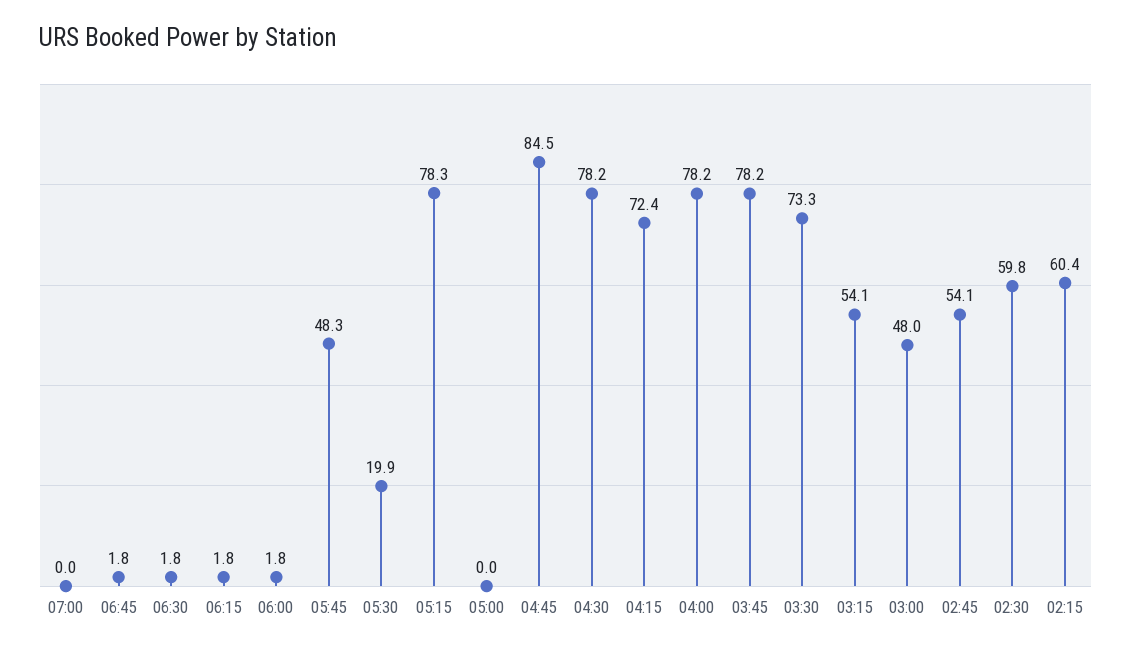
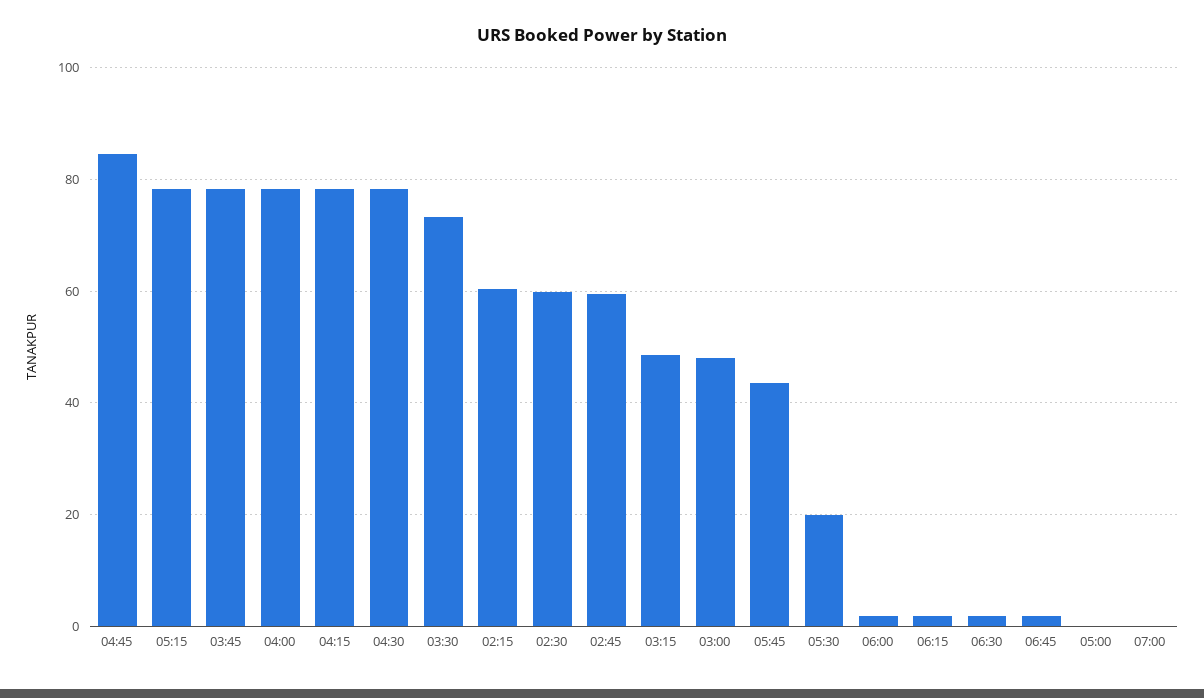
  {
    "07:00": 0,
    "06:45": 1.8,
    "06:30": 1.8,
    "06:15": 1.8,
    "06:00": 1.8,
-   "05:45": 48.3,
+   "05:45": 44,
    "05:30": 19.9,
    "05:15": 78.3,
    "05:00": 0,
    "04:45": 84.5,
    "04:30": 78.2,
-   "04:15": 72.4,
+   "04:15": 78,
    "04:00": 78.2,
    "03:45": 78.2,
    "03:30": 73.3,
-   "03:15": 54.1,
+   "03:15": 48,
    "03:00": 48,
-   "02:45": 54.1,
+   "02:45": 60,
    "02:30": 59.8,
    "02:15": 60.4
  }

